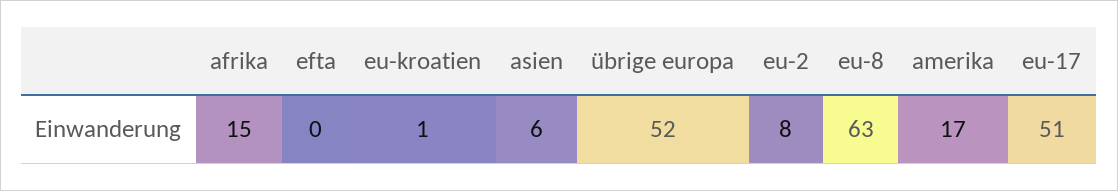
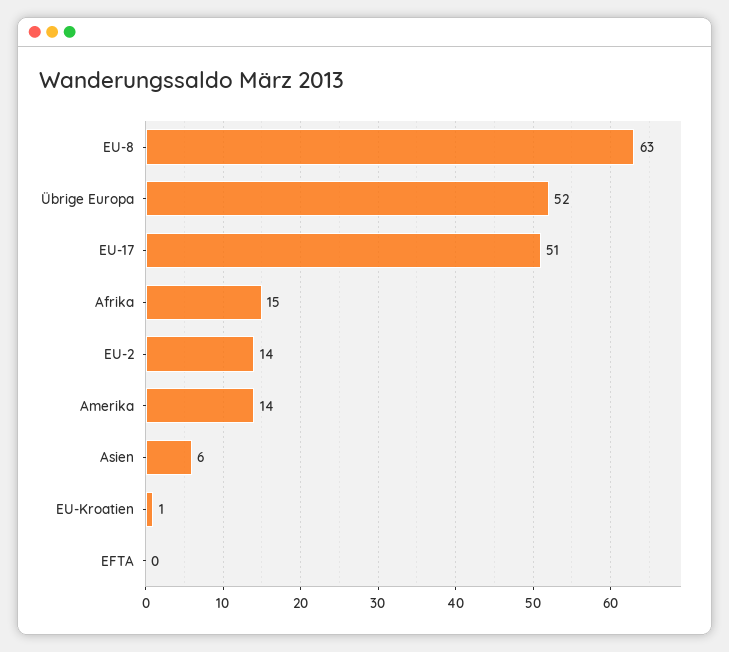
  {
    "afrika": 15,
    "efta": 0,
    "eu-kroatien": 1,
    "asien": 6,
    "übrige europa": 52,
-   "eu-2": 8,
+   "eu-2": 14,
    "eu-8": 63,
-   "amerika": 17,
+   "amerika": 14,
    "eu-17": 51
  }

